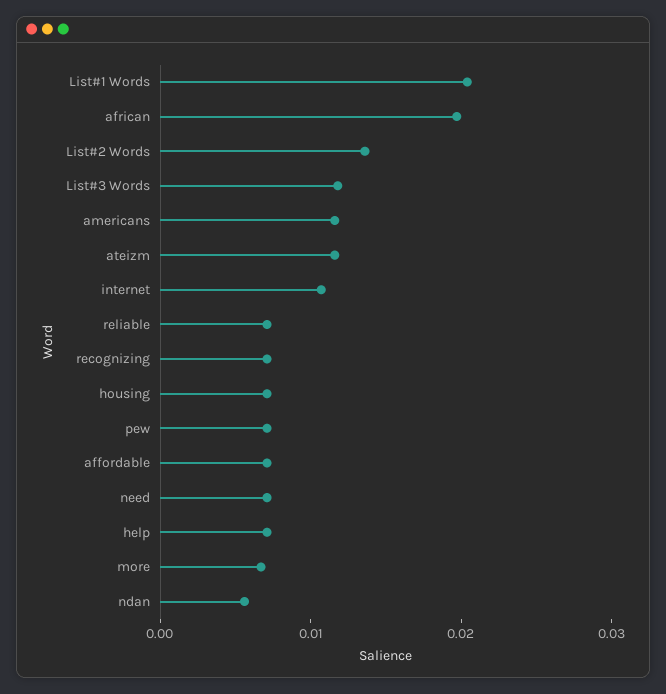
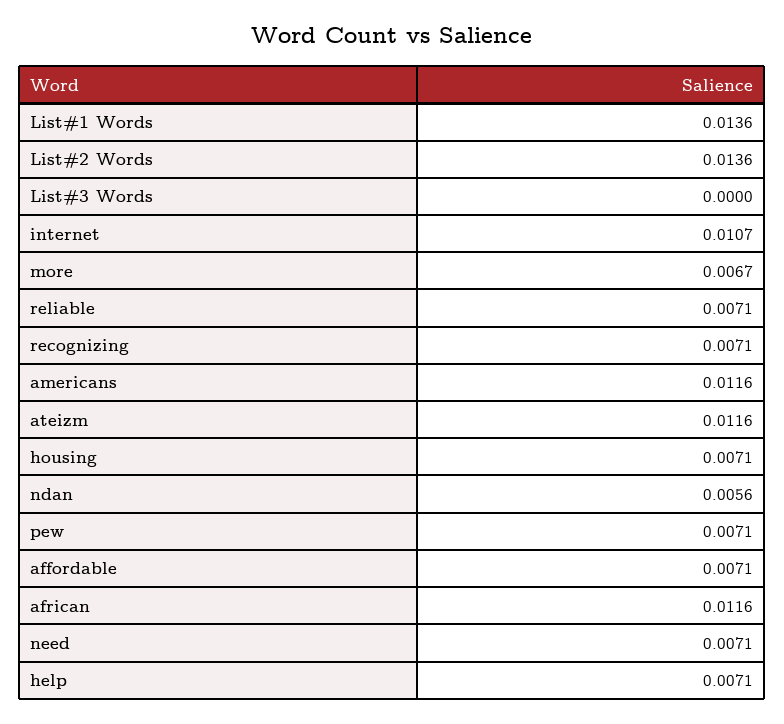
  {
-   "List#1 Words": 0.02,
+   "List#1 Words": 0.0136,
-   "african": 0.02,
+   "african": 0.0116,
    "List#2 Words": 0.0136,
-   "List#3 Words": 0.012,
+   "List#3 Words": 0,
    "americans": 0.0116,
    "ateizm": 0.0116,
    "internet": 0.0107,
    "reliable": 0.0071,
    "recognizing": 0.0071,
    "housing": 0.0071,
    "pew": 0.0071,
    "affordable": 0.0071,
    "need": 0.0071,
    "help": 0.0071,
    "more": 0.0067,
    "ndan": 0.0056
  }

